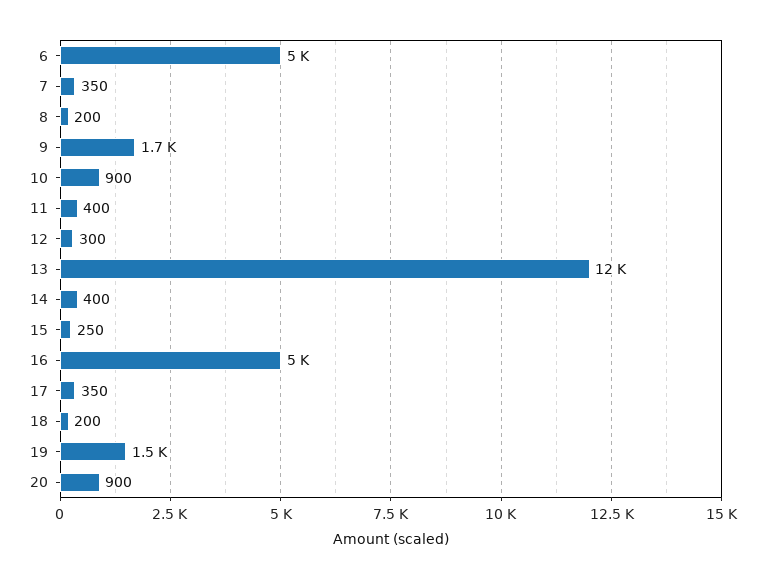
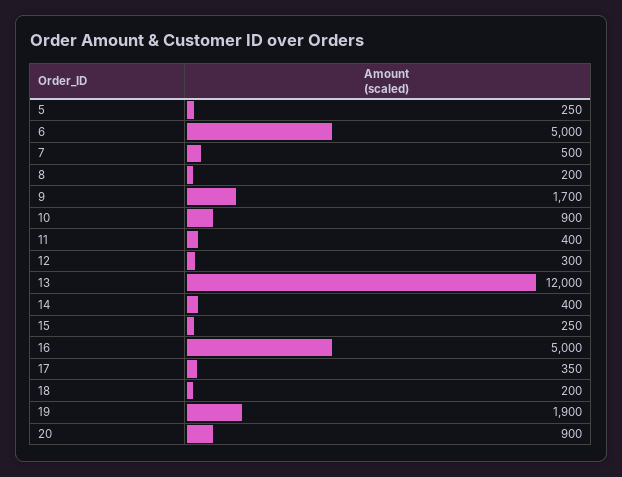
  {
    "6": 5000,
-   "7": 350,
+   "7": 500,
    "8": 200,
    "9": 1700,
    "10": 900,
    "11": 400,
    "12": 300,
    "13": 12000,
    "14": 400,
    "15": 250,
    "16": 5000,
    "17": 350,
    "18": 200,
-   "19": 1500,
+   "19": 1900,
-   "20": 900
+   "20": 900,
+   "5": 250
  }

